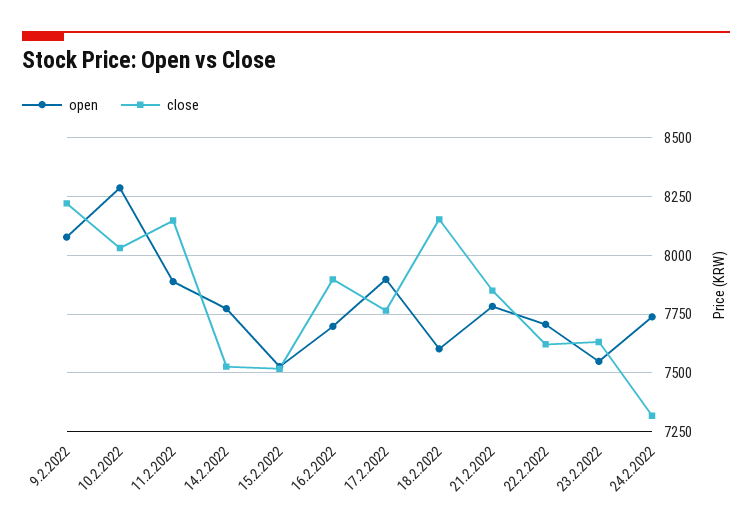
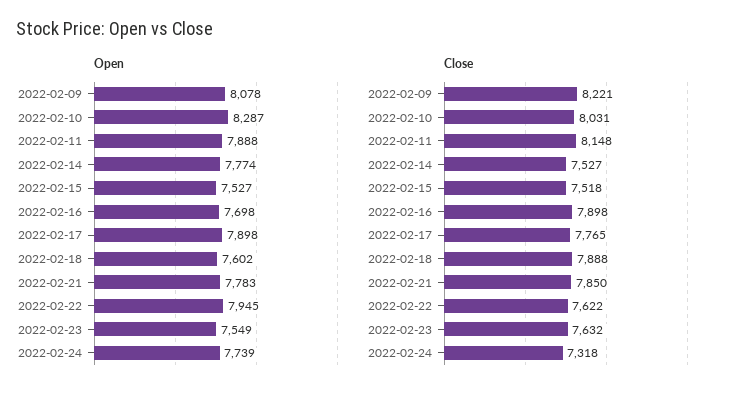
  {
    "open": {
      "9.2.2022": 8078,
      "10.2.2022": 8287,
      "11.2.2022": 7888,
      "14.2.2022": 7774,
      "15.2.2022": 7527,
      "16.2.2022": 7698,
      "17.2.2022": 7898,
      "18.2.2022": 7602,
      "21.2.2022": 7783,
-     "22.2.2022": 7700,
+     "22.2.2022": 7945,
      "23.2.2022": 7549,
      "24.2.2022": 7739
    },
    "close": {
      "9.2.2022": 8221,
      "10.2.2022": 8031,
      "11.2.2022": 8148,
      "14.2.2022": 7527,
      "15.2.2022": 7518,
      "16.2.2022": 7898,
      "17.2.2022": 7765,
-     "18.2.2022": 8150,
+     "18.2.2022": 7888,
      "21.2.2022": 7850,
      "22.2.2022": 7622,
      "23.2.2022": 7632,
      "24.2.2022": 7318
    }
  }

